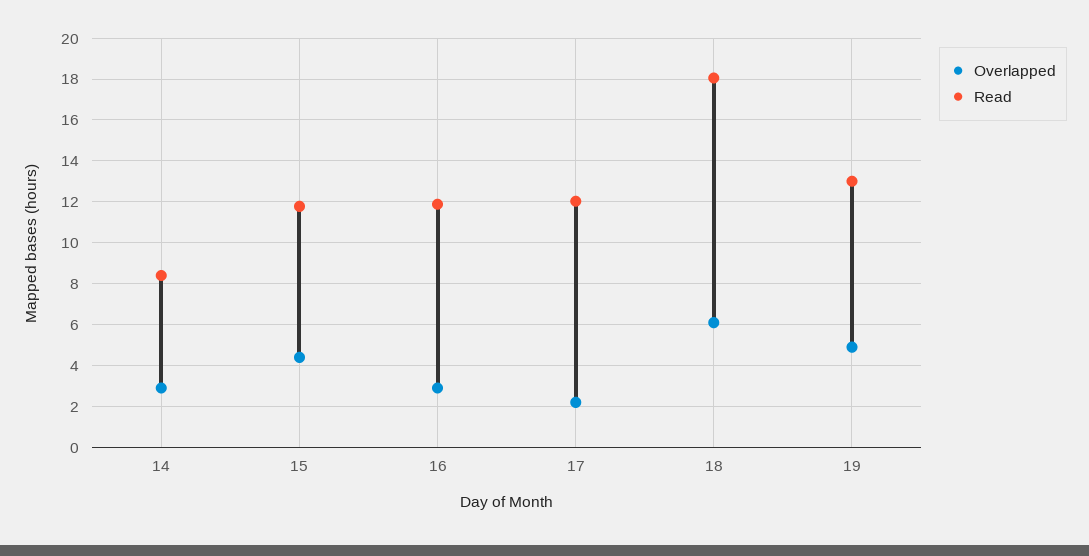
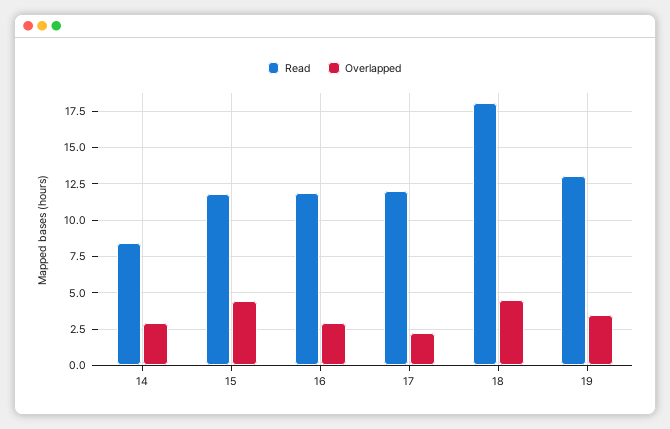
  {
    "Overlapped": {
      "14": 3,
      "15": 4.5,
      "16": 3,
      "17": 2,
-     "18": 6,
+     "18": 4.5,
-     "19": 5
+     "19": 3.5
    },
    "Read": {
      "14": 8.5,
      "15": 12,
      "16": 12,
      "17": 12,
      "18": 18,
      "19": 13
    }
  }

